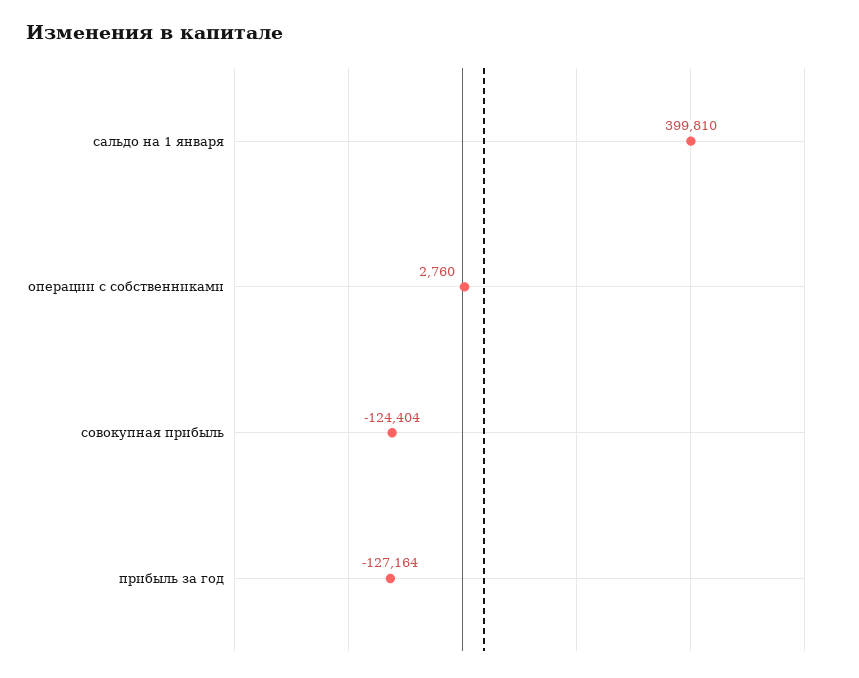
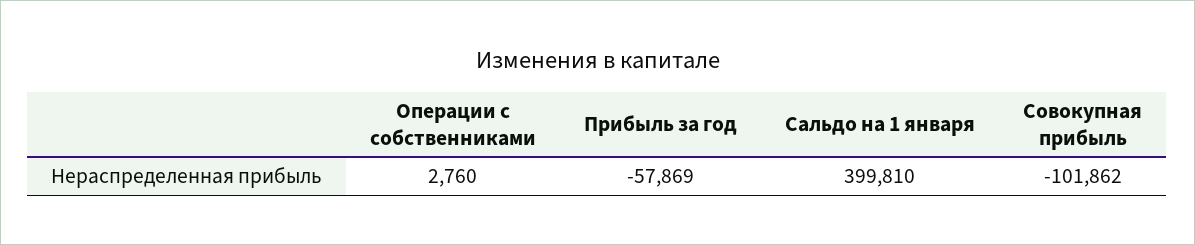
  {
    "сальдо на 1 января": 399810,
    "операции с собственниками": 2760,
-   "совокупная прибыль": -124404,
+   "совокупная прибыль": -101862,
-   "прибыль за год": -127164
+   "прибыль за год": -57869
  }

